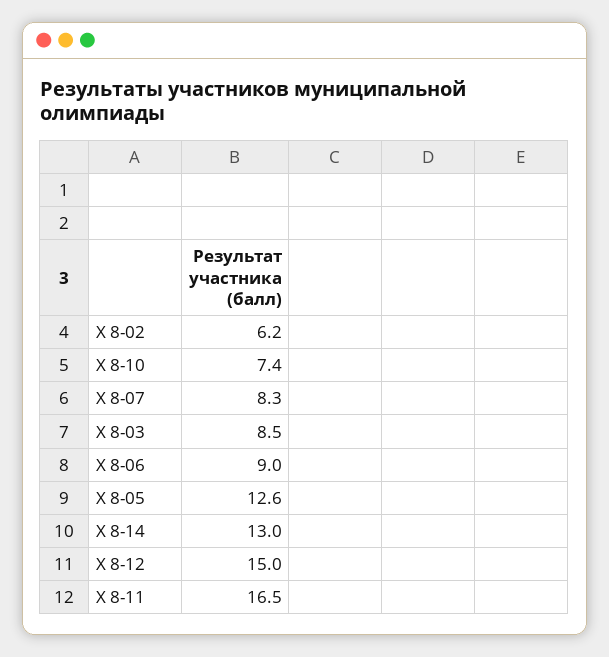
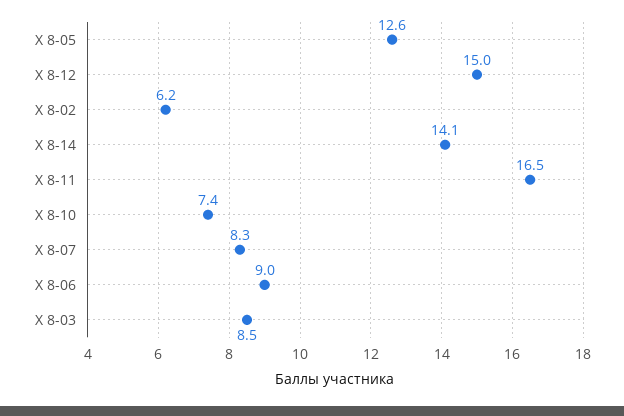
  {
    "Х 8-02": 6.2,
    "Х 8-10": 7.4,
    "Х 8-07": 8.3,
    "Х 8-03": 8.5,
    "Х 8-06": 9,
    "Х 8-05": 12.6,
-   "Х 8-14": 13,
+   "Х 8-14": 14.1,
    "Х 8-12": 15,
    "Х 8-11": 16.5
  }

